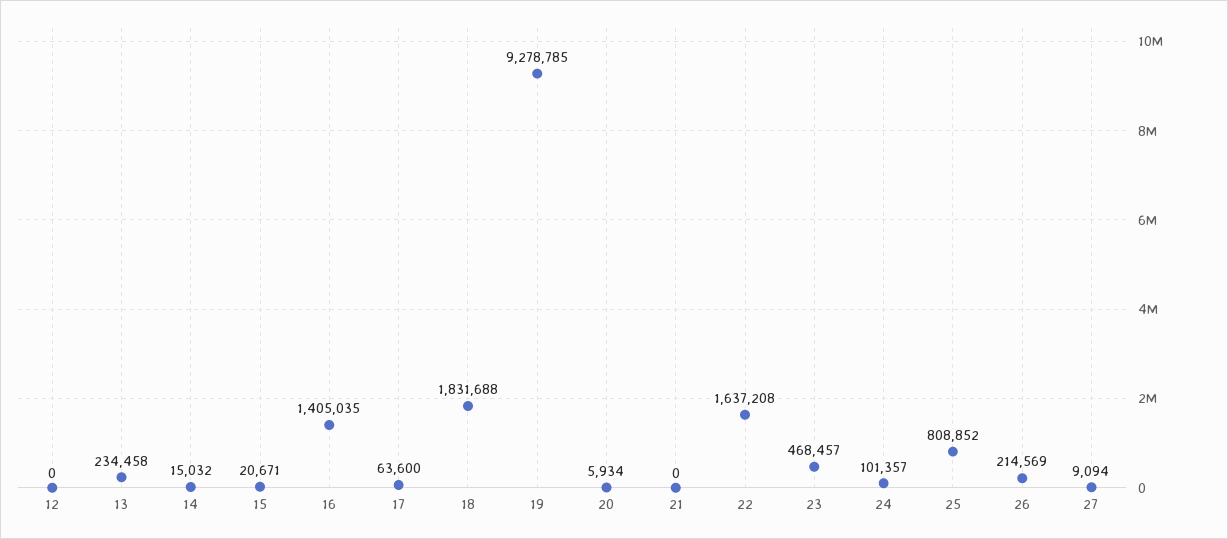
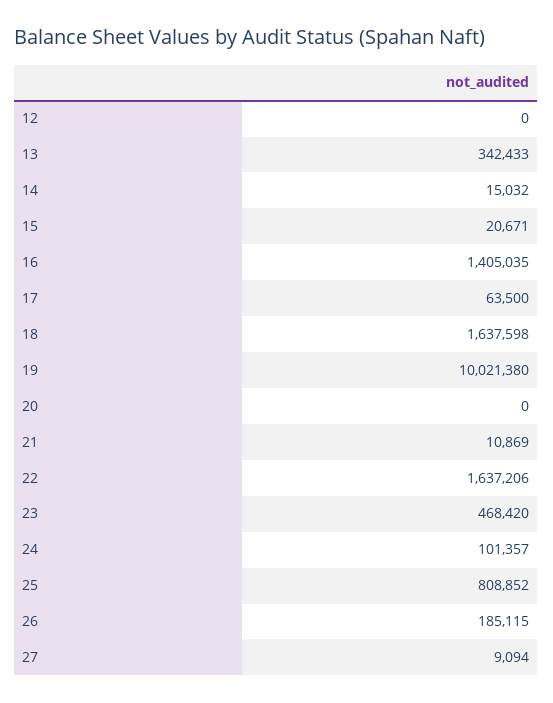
  {
    "12": 0,
-   "13": 234458,
+   "13": 342433,
    "14": 15032,
    "15": 20671,
    "16": 1405035,
-   "17": 63600,
+   "17": 63500,
-   "18": 1831688,
+   "18": 1637598,
-   "19": 9278785,
+   "19": 10021380,
-   "20": 5934,
+   "20": 0,
-   "21": 0,
+   "21": 10869,
-   "22": 1637208,
+   "22": 1637206,
-   "23": 468457,
+   "23": 468420,
    "24": 101357,
    "25": 808852,
-   "26": 214569,
+   "26": 185115,
    "27": 9094
  }

